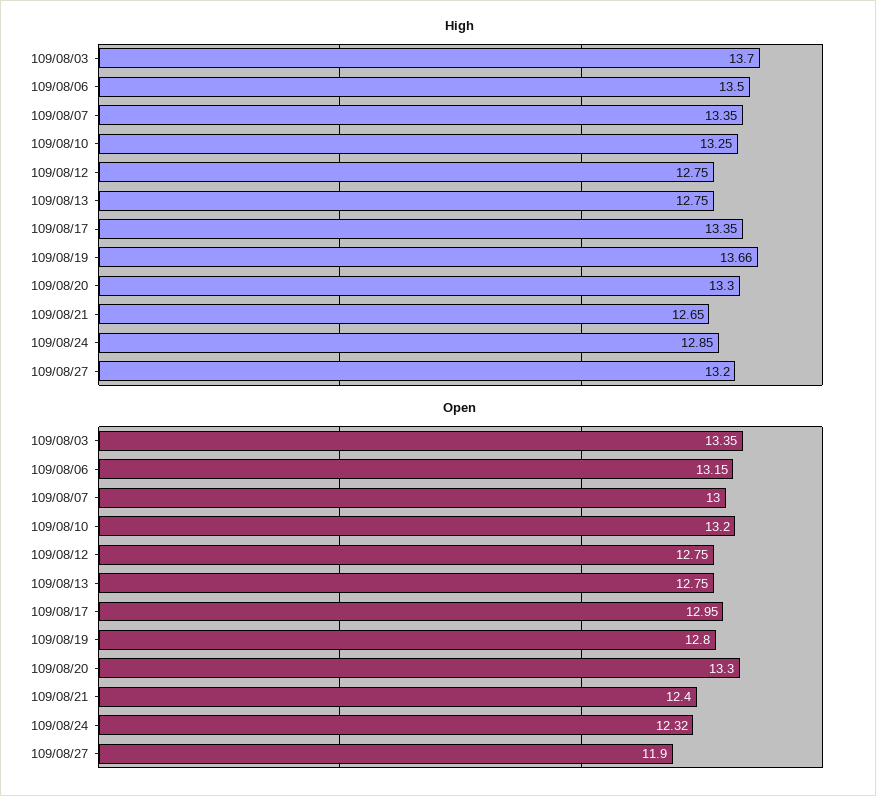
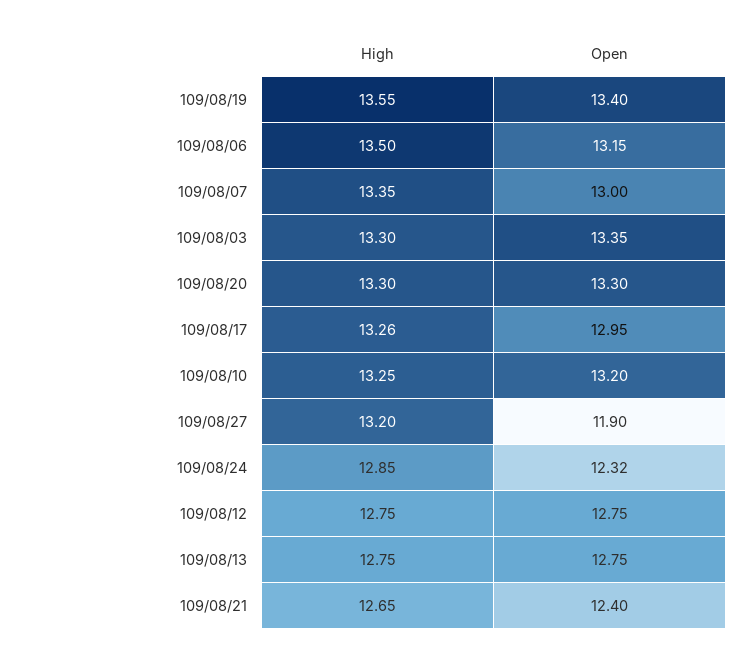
  {
    "High": {
-     "109/08/03": 13.7,
+     "109/08/03": 13.3,
      "109/08/06": 13.5,
      "109/08/07": 13.35,
      "109/08/10": 13.25,
      "109/08/12": 12.75,
      "109/08/13": 12.75,
-     "109/08/17": 13.35,
+     "109/08/17": 13.26,
-     "109/08/19": 13.66,
+     "109/08/19": 13.55,
      "109/08/20": 13.3,
      "109/08/21": 12.65,
      "109/08/24": 12.85,
      "109/08/27": 13.2
    },
    "Open": {
      "109/08/03": 13.35,
      "109/08/06": 13.15,
      "109/08/07": 13,
      "109/08/10": 13.2,
      "109/08/12": 12.75,
      "109/08/13": 12.75,
      "109/08/17": 12.95,
-     "109/08/19": 12.8,
+     "109/08/19": 13.4,
      "109/08/20": 13.3,
      "109/08/21": 12.4,
      "109/08/24": 12.32,
      "109/08/27": 11.9
    }
  }

